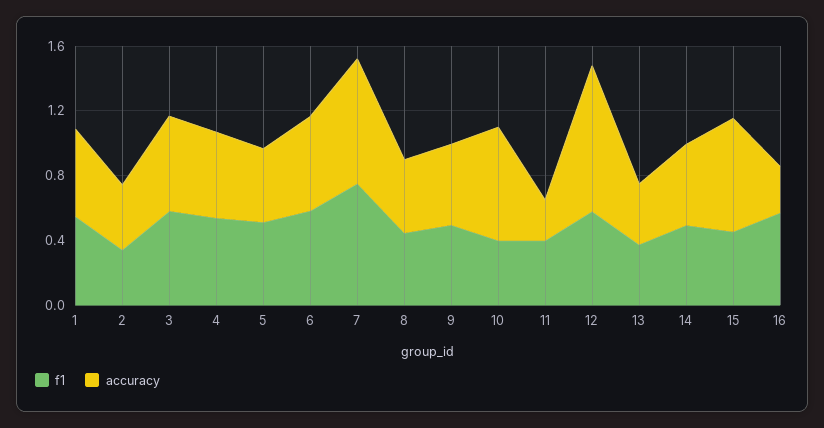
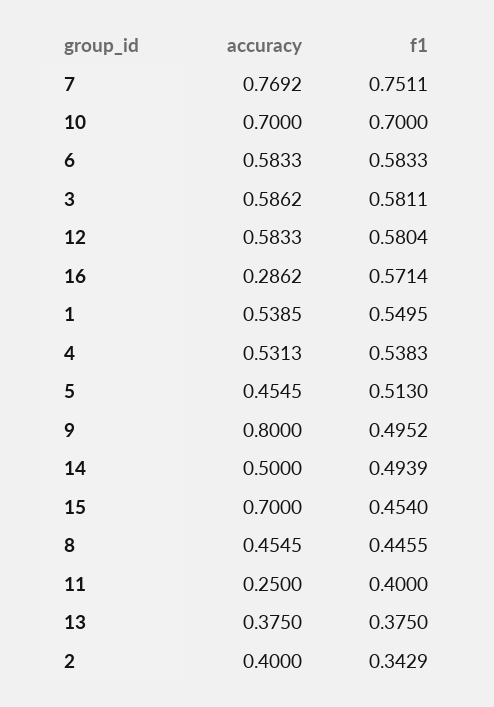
  {
    "f1": {
      "1": 0.5495,
      "2": 0.3429,
      "3": 0.5811,
      "4": 0.5383,
      "5": 0.513,
      "6": 0.5833,
      "7": 0.7511,
      "8": 0.4455,
      "9": 0.4952,
-     "10": 0.4,
+     "10": 0.7,
      "11": 0.4,
      "12": 0.5804,
      "13": 0.375,
      "14": 0.4939,
      "15": 0.454,
      "16": 0.5714
    },
    "accuracy": {
      "1": 0.5385,
      "2": 0.4,
      "3": 0.5862,
      "4": 0.5313,
      "5": 0.4545,
      "6": 0.5833,
      "7": 0.7692,
      "8": 0.4545,
-     "9": 0.5,
+     "9": 0.8,
      "10": 0.7,
      "11": 0.25,
-     "12": 0.9,
+     "12": 0.5833,
      "13": 0.375,
      "14": 0.5,
      "15": 0.7,
      "16": 0.2862
    }
  }

